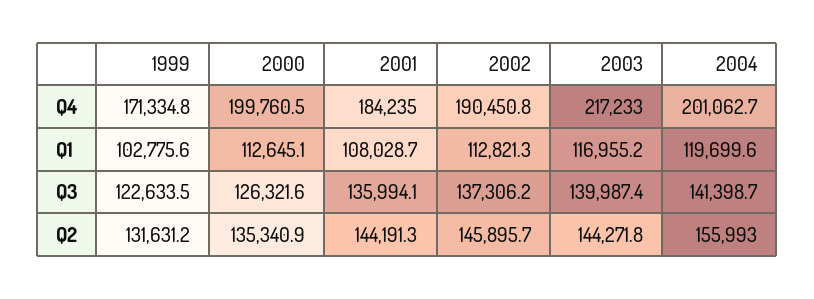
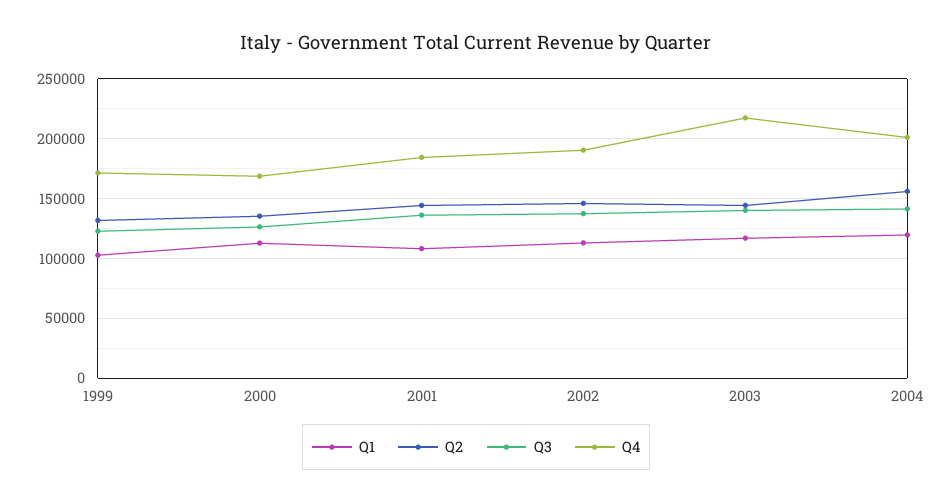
  {
    "Q4": {
      "1999": 171334.8,
-     "2000": 199760.5,
+     "2000": 170000,
      "2001": 184235,
      "2002": 190450.8,
      "2003": 217233,
      "2004": 201062.7
    },
    "Q1": {
      "1999": 102775.6,
      "2000": 112645.1,
      "2001": 108028.7,
      "2002": 112821.3,
      "2003": 116955.2,
      "2004": 119699.6
    },
    "Q3": {
      "1999": 122633.5,
      "2000": 126321.6,
      "2001": 135994.1,
      "2002": 137306.2,
      "2003": 139987.4,
      "2004": 141398.7
    },
    "Q2": {
      "1999": 131631.2,
      "2000": 135340.9,
      "2001": 144191.3,
      "2002": 145895.7,
      "2003": 144271.8,
      "2004": 155993
    }
  }

